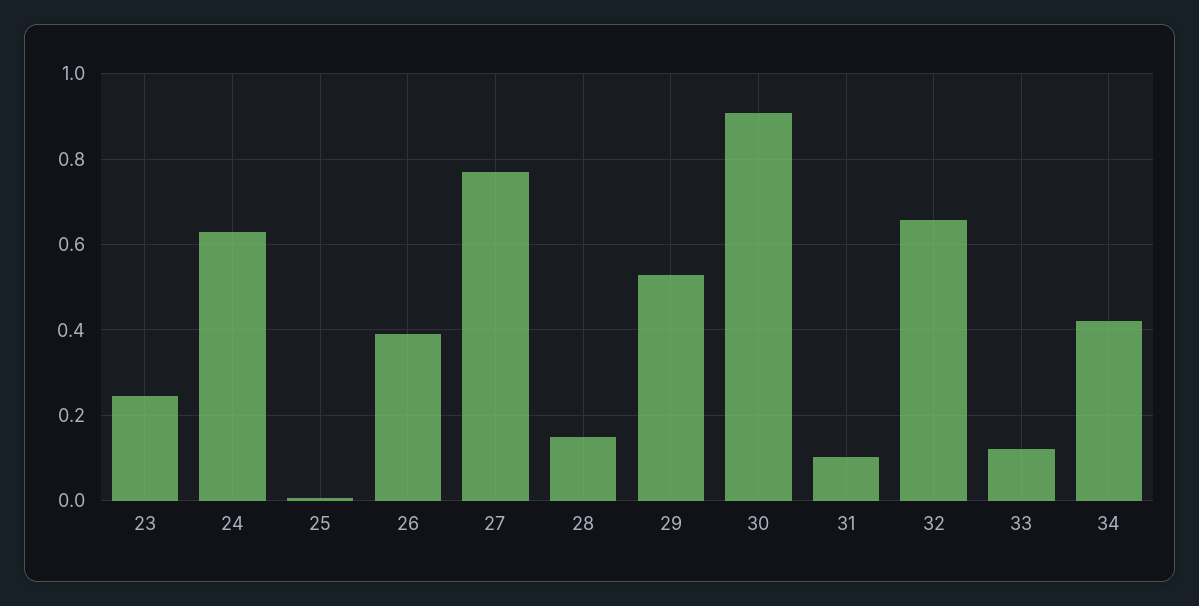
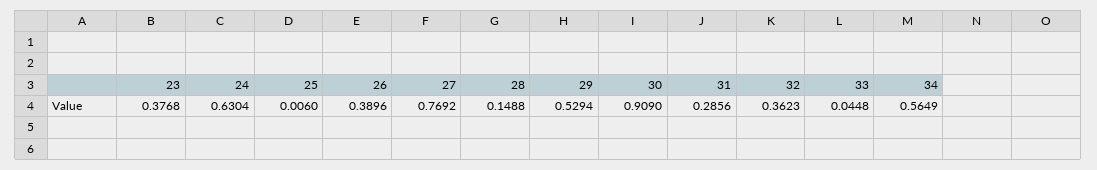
  {
-   "23": 0.24,
+   "23": 0.3768,
    "24": 0.6304,
    "25": 0.006,
    "26": 0.3896,
    "27": 0.7692,
    "28": 0.1488,
    "29": 0.5294,
    "30": 0.909,
-   "31": 0.1,
+   "31": 0.2856,
-   "32": 0.66,
+   "32": 0.3623,
-   "33": 0.12,
+   "33": 0.0448,
-   "34": 0.42
+   "34": 0.5649
  }

